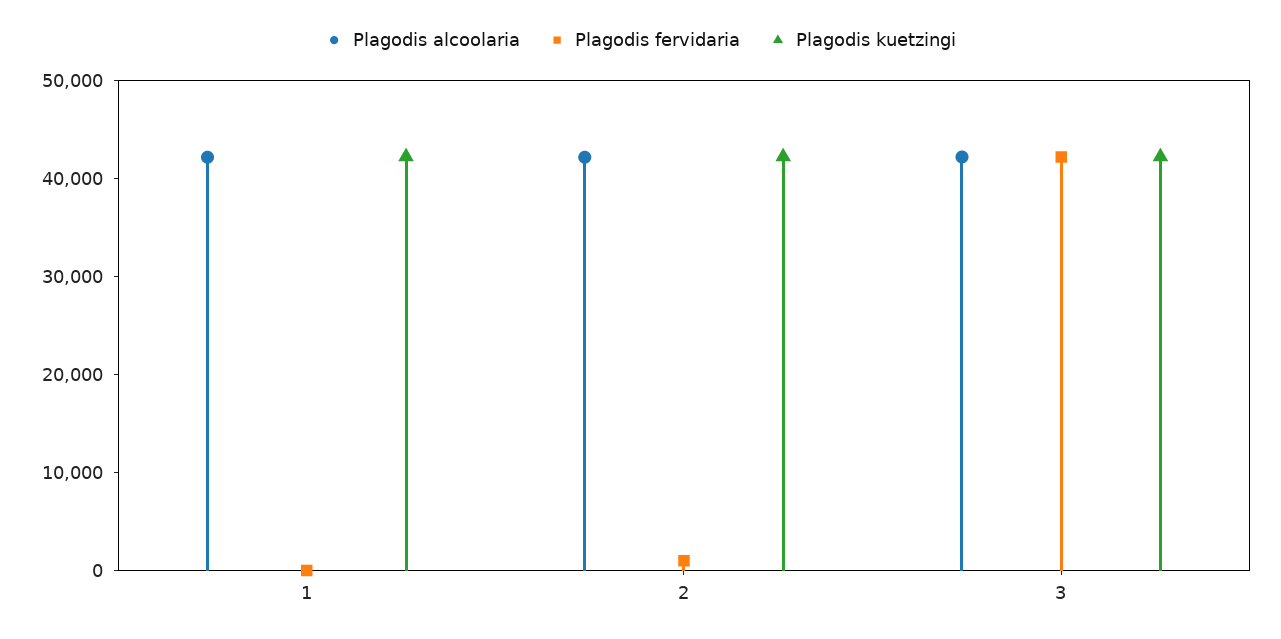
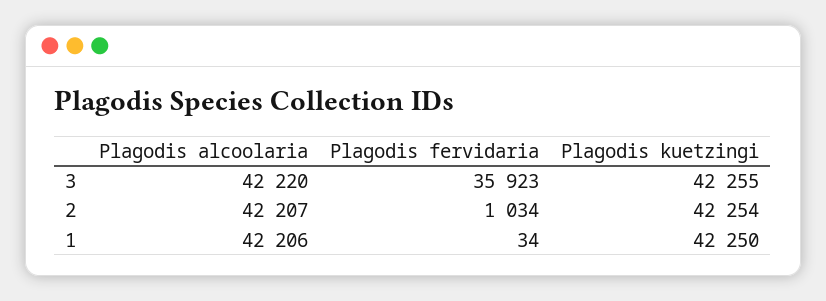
  {
    "Plagodis alcoolaria": {
      "1": 42206,
      "2": 42207,
      "3": 42220
    },
    "Plagodis fervidaria": {
      "1": 34,
      "2": 1034,
-     "3": 42000
+     "3": 35923
    },
    "Plagodis kuetzingi": {
      "1": 42250,
      "2": 42254,
      "3": 42255
    }
  }

